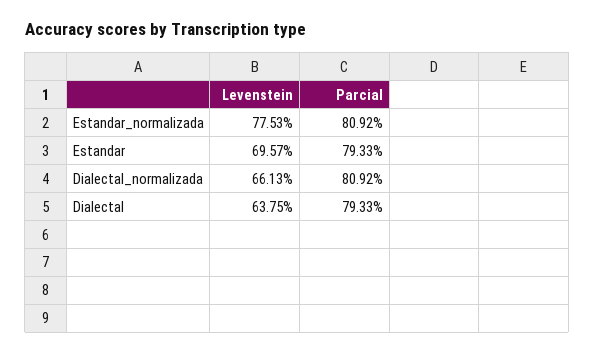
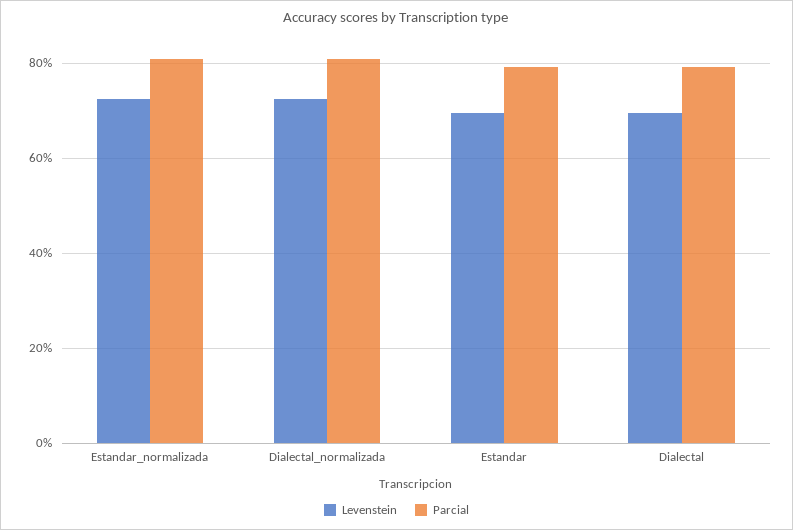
  {
    "Levenstein": {
-     "Estandar_normalizada": 77.53,
+     "Estandar_normalizada": 72,
      "Estandar": 69.57,
-     "Dialectal_normalizada": 66.13,
+     "Dialectal_normalizada": 72,
-     "Dialectal": 63.75
+     "Dialectal": 70
    },
    "Parcial": {
      "Estandar_normalizada": 80.92,
      "Estandar": 79.33,
      "Dialectal_normalizada": 80.92,
      "Dialectal": 79.33
    }
  }

